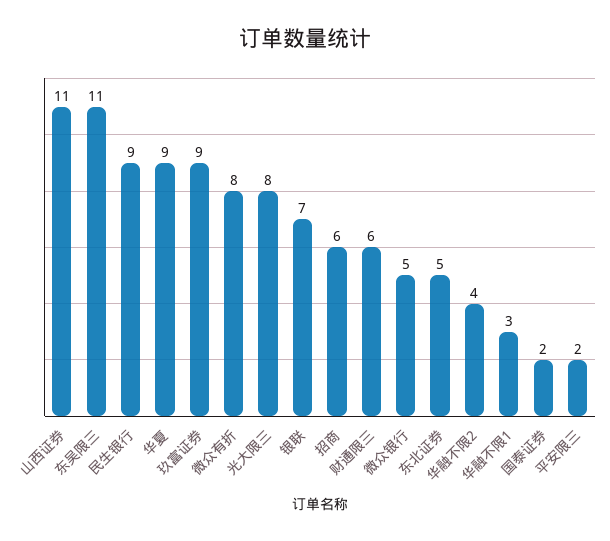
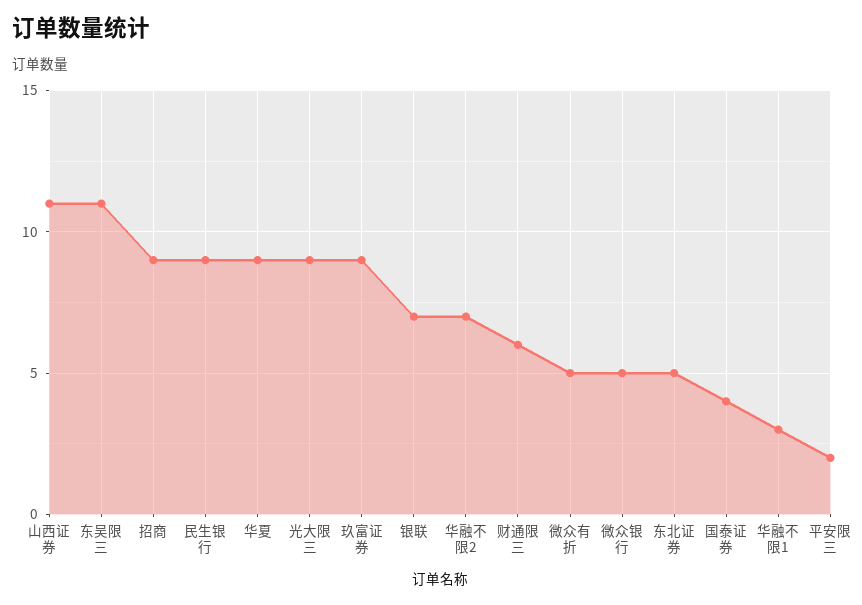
  {
    "山西证券": 11,
    "东吴限三": 11,
    "民生银行": 9,
    "华夏": 9,
    "玖富证券": 9,
-   "微众有折": 8,
+   "微众有折": 5,
-   "光大限三": 8,
+   "光大限三": 9,
    "银联": 7,
-   "招商": 6,
+   "招商": 9,
    "财通限三": 6,
    "微众银行": 5,
    "东北证券": 5,
-   "华融不限2": 4,
+   "华融不限2": 7,
    "华融不限1": 3,
-   "国泰证券": 2,
+   "国泰证券": 4,
    "平安限三": 2
  }

